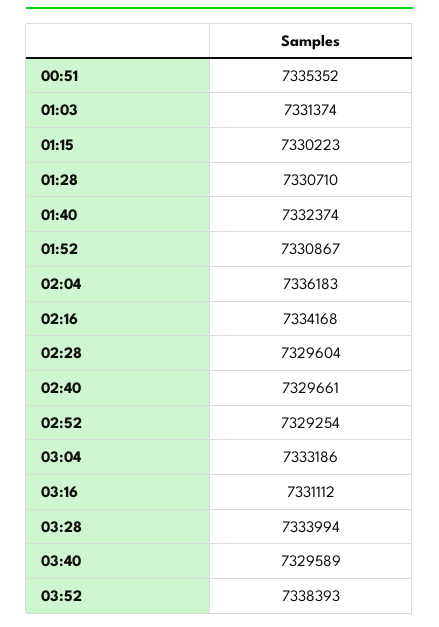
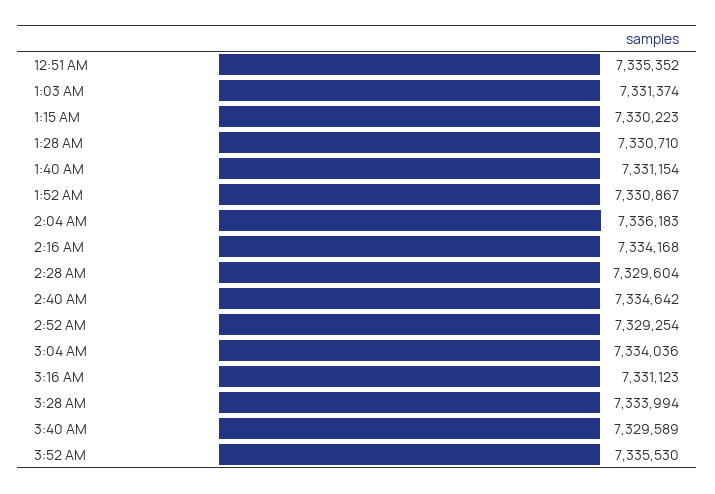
  {
    "00:51": 7335352,
    "01:03": 7331374,
    "01:15": 7330223,
    "01:28": 7330710,
-   "01:40": 7332374,
+   "01:40": 7331154,
    "01:52": 7330867,
    "02:04": 7336183,
    "02:16": 7334168,
    "02:28": 7329604,
-   "02:40": 7329661,
+   "02:40": 7334642,
    "02:52": 7329254,
-   "03:04": 7333186,
+   "03:04": 7334036,
-   "03:16": 7331112,
+   "03:16": 7331123,
    "03:28": 7333994,
    "03:40": 7329589,
-   "03:52": 7338393
+   "03:52": 7335530
  }

